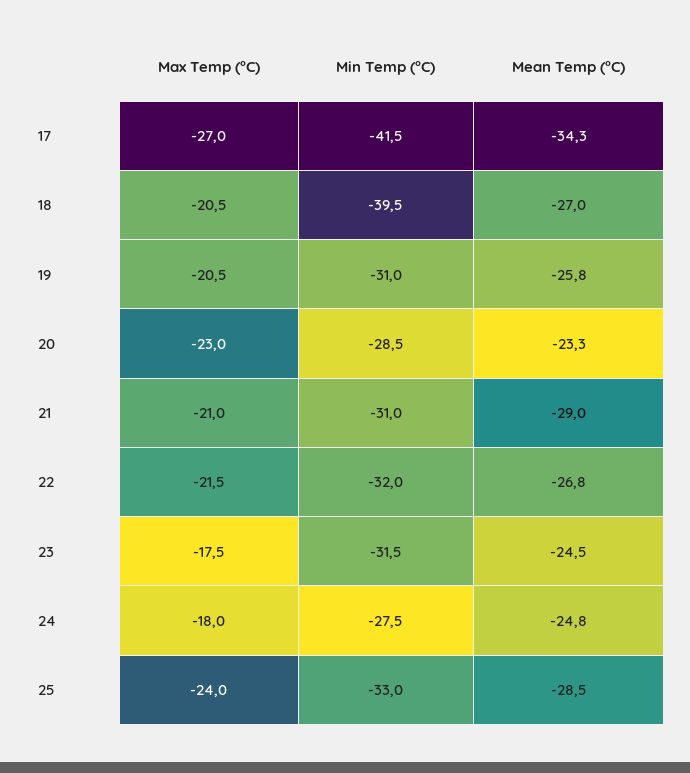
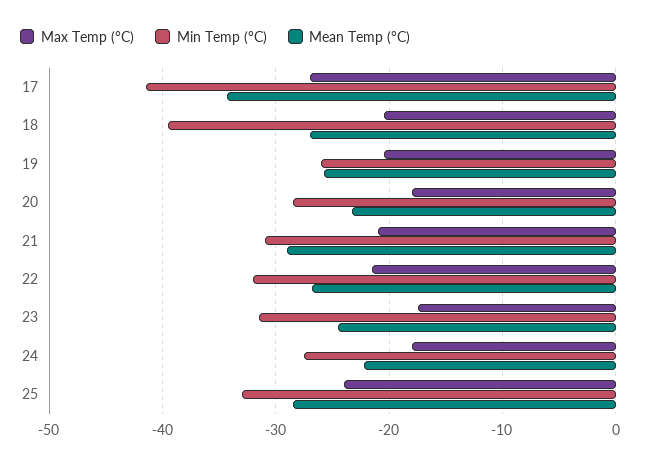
  {
    "Max Temp (°C)": {
      "17": -27,
      "18": -20.5,
      "19": -20.5,
-     "20": -23,
+     "20": -18,
      "21": -21,
      "22": -21.5,
      "23": -17.5,
      "24": -18,
      "25": -24
    },
    "Min Temp (°C)": {
      "17": -41.5,
      "18": -39.5,
-     "19": -31,
+     "19": -26,
      "20": -28.5,
      "21": -31,
      "22": -32,
      "23": -31.5,
      "24": -27.5,
      "25": -33
    },
    "Mean Temp (°C)": {
      "17": -34.3,
      "18": -27,
      "19": -25.8,
      "20": -23.3,
      "21": -29,
      "22": -26.8,
      "23": -24.5,
-     "24": -24.8,
+     "24": -22,
      "25": -28.5
    }
  }

